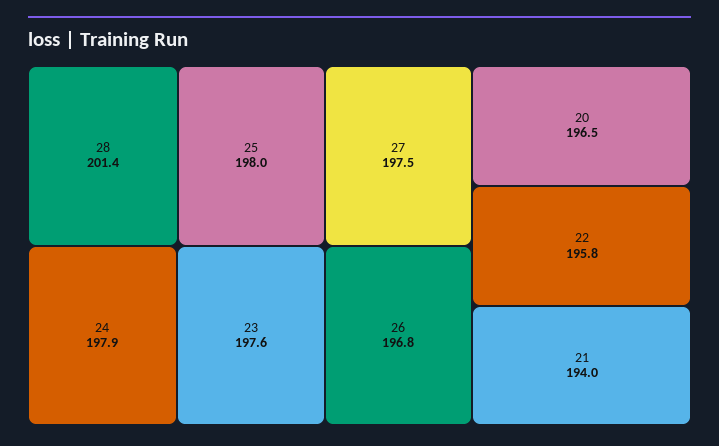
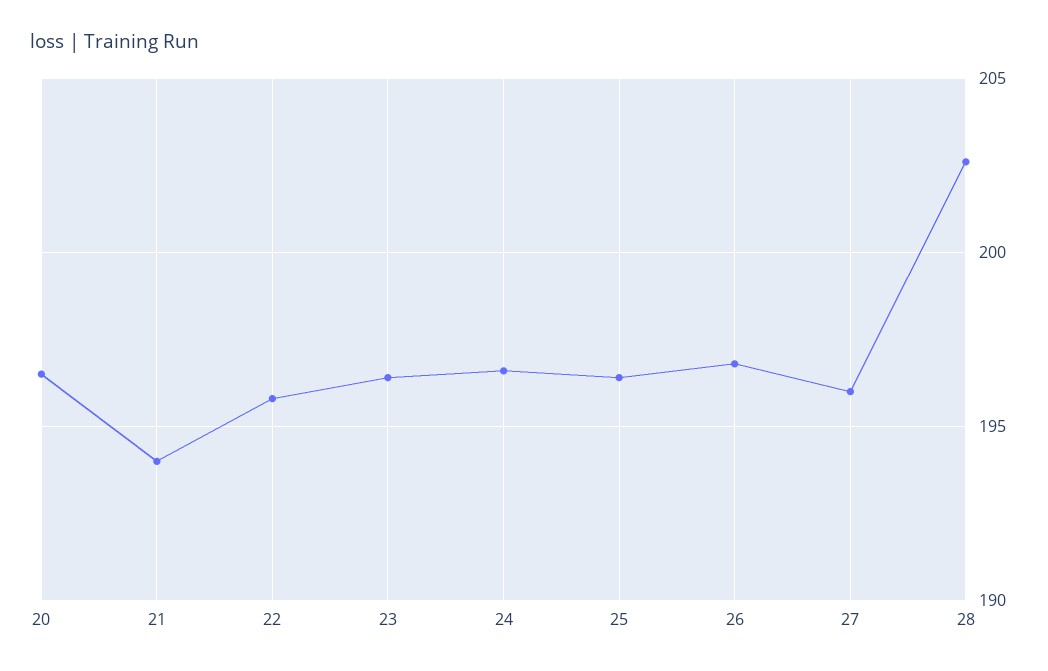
  {
-   "28": 201.4,
+   "28": 202.5,
-   "25": 198,
+   "25": 196.5,
-   "24": 197.9,
+   "24": 196.5,
-   "23": 197.6,
+   "23": 196.5,
-   "27": 197.5,
+   "27": 196,
    "26": 196.8,
    "20": 196.5,
    "22": 195.8,
    "21": 194
  }

